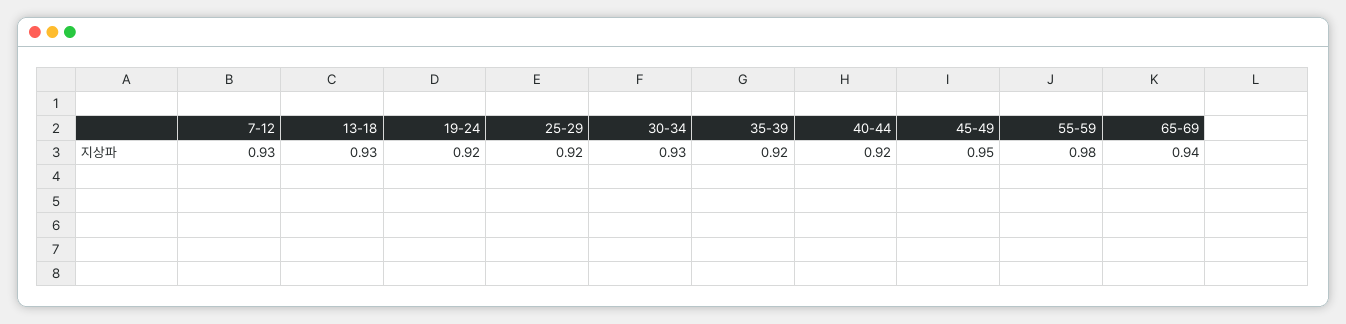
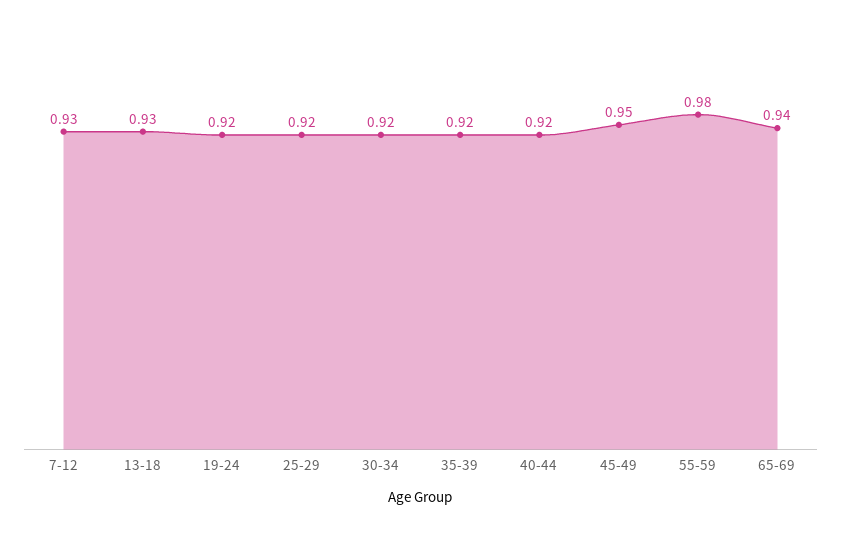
  {
    "7-12": 0.93,
    "13-18": 0.93,
    "19-24": 0.92,
    "25-29": 0.92,
-   "30-34": 0.93,
+   "30-34": 0.92,
    "35-39": 0.92,
    "40-44": 0.92,
    "45-49": 0.95,
    "55-59": 0.98,
    "65-69": 0.94
  }

